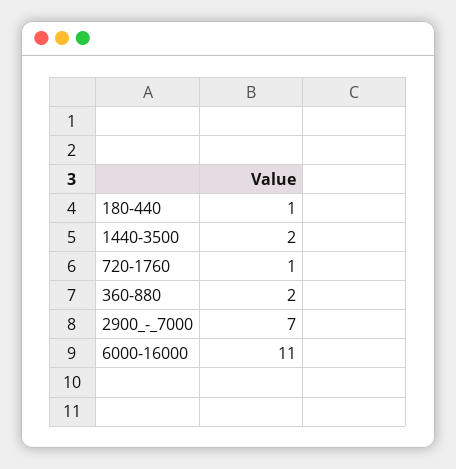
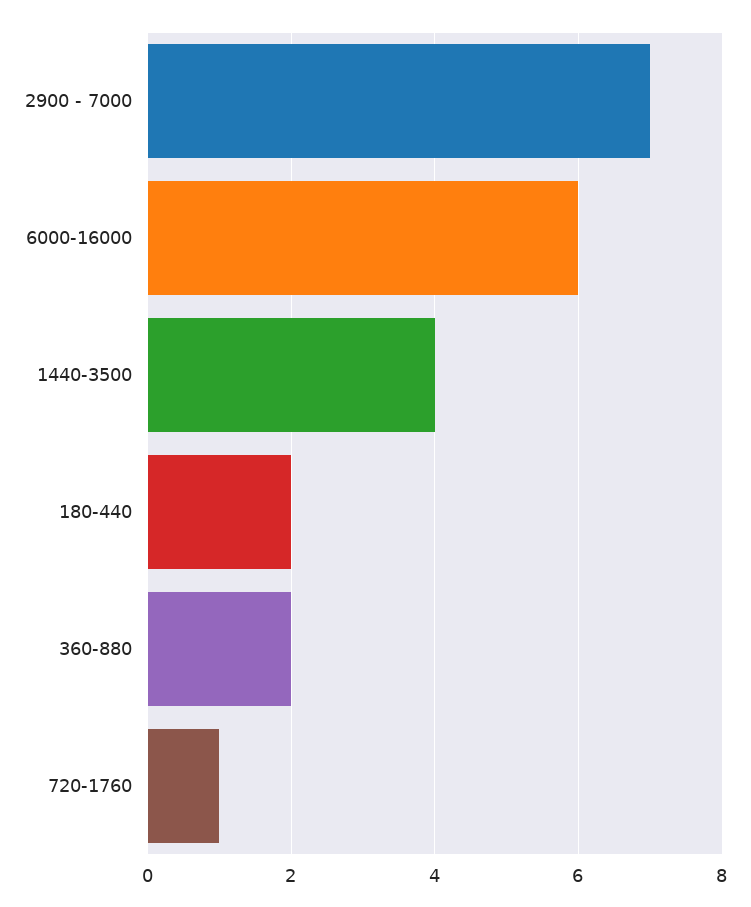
  {
-   "180-440": 1,
+   "180-440": 2,
-   "1440-3500": 2,
+   "1440-3500": 4,
    "720-1760": 1,
    "360-880": 2,
    "2900_-_7000": 7,
-   "6000-16000": 11
+   "6000-16000": 6
  }

